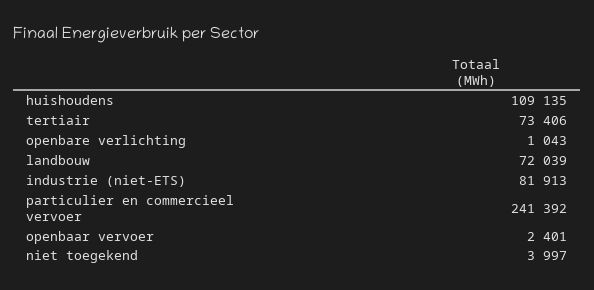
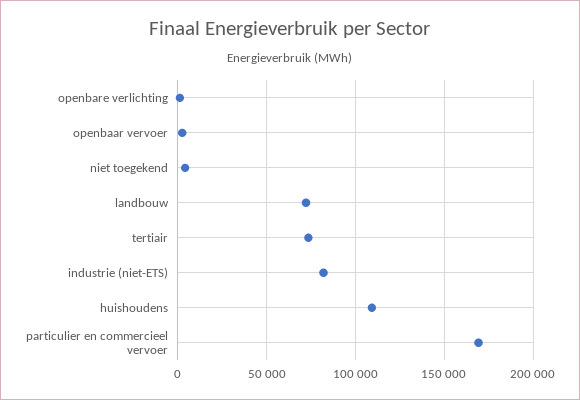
  {
    "huishoudens": 109135,
    "tertiair": 73406,
    "openbare verlichting": 1043,
    "landbouw": 72039,
    "industrie (niet-ETS)": 81913,
-   "particulier en commercieel vervoer": 241392,
+   "particulier en commercieel vervoer": 170000,
    "openbaar vervoer": 2401,
    "niet toegekend": 3997
  }

